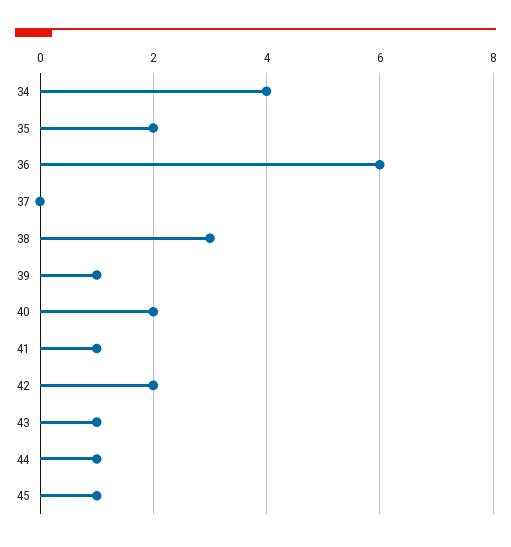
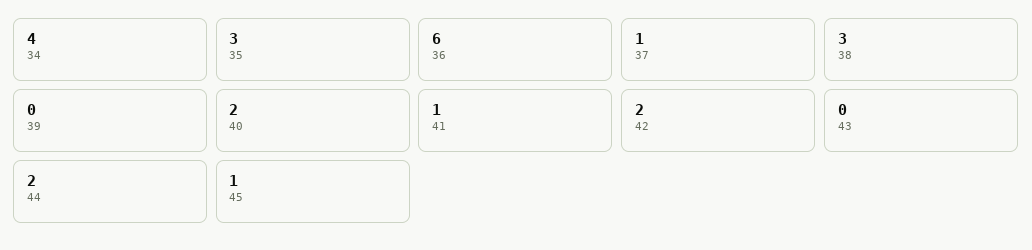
  {
    "34": 4,
-   "35": 2,
+   "35": 3,
    "36": 6,
-   "37": 0,
+   "37": 1,
    "38": 3,
-   "39": 1,
+   "39": 0,
    "40": 2,
    "41": 1,
    "42": 2,
-   "43": 1,
+   "43": 0,
-   "44": 1,
+   "44": 2,
    "45": 1
  }

